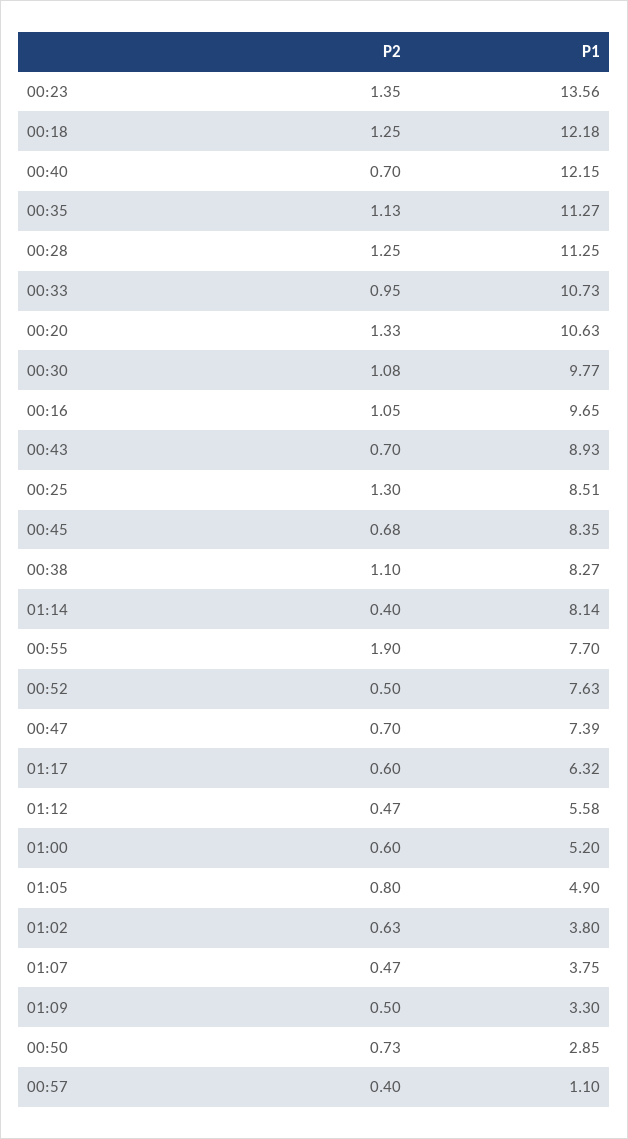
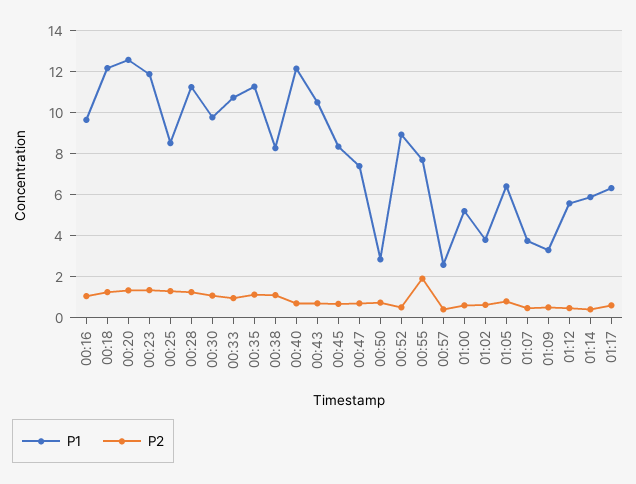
  {
    "P2": {
      "00:23": 1.35,
      "00:18": 1.25,
      "00:40": 0.7,
      "00:35": 1.13,
      "00:28": 1.25,
      "00:33": 0.95,
      "00:20": 1.33,
      "00:30": 1.08,
      "00:16": 1.05,
      "00:43": 0.7,
      "00:25": 1.3,
      "00:45": 0.68,
      "00:38": 1.1,
      "01:14": 0.4,
      "00:55": 1.9,
      "00:52": 0.5,
      "00:47": 0.7,
      "01:17": 0.6,
      "01:12": 0.47,
      "01:00": 0.6,
      "01:05": 0.8,
      "01:02": 0.63,
      "01:07": 0.47,
      "01:09": 0.5,
      "00:50": 0.73,
      "00:57": 0.4
    },
    "P1": {
-     "00:23": 13.56,
+     "00:23": 12,
      "00:18": 12.18,
      "00:40": 12.15,
      "00:35": 11.27,
      "00:28": 11.25,
      "00:33": 10.73,
-     "00:20": 10.63,
+     "00:20": 12.5,
      "00:30": 9.77,
      "00:16": 9.65,
-     "00:43": 8.93,
+     "00:43": 10.5,
      "00:25": 8.51,
      "00:45": 8.35,
      "00:38": 8.27,
-     "01:14": 8.14,
+     "01:14": 6,
      "00:55": 7.7,
-     "00:52": 7.63,
+     "00:52": 9,
      "00:47": 7.39,
      "01:17": 6.32,
      "01:12": 5.58,
      "01:00": 5.2,
-     "01:05": 4.9,
+     "01:05": 6.5,
      "01:02": 3.8,
      "01:07": 3.75,
      "01:09": 3.3,
      "00:50": 2.85,
-     "00:57": 1.1
+     "00:57": 2.5
    }
  }

